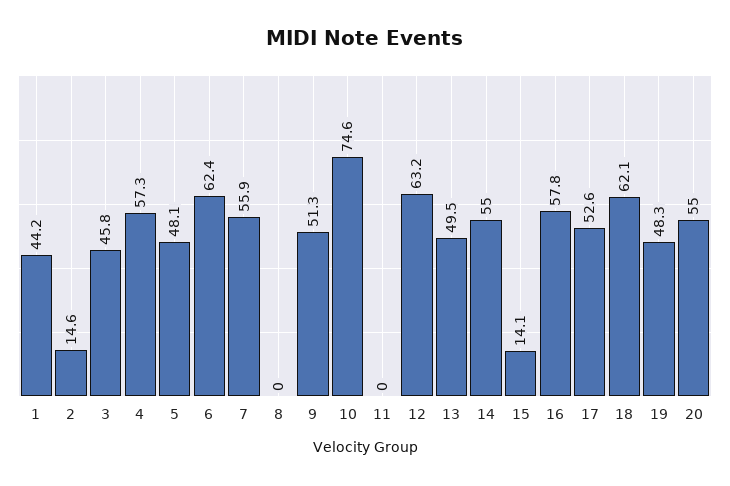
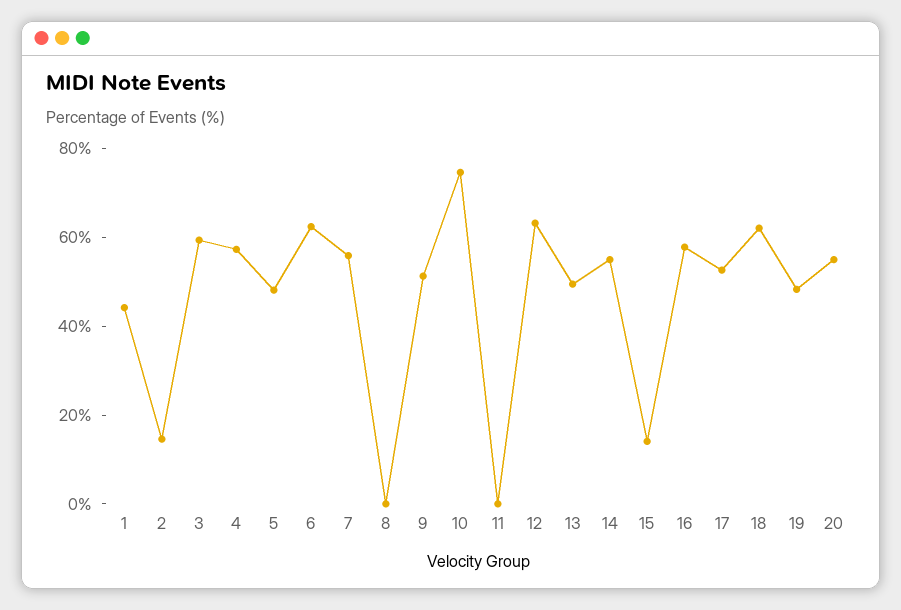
  {
    "1": 44.2,
    "2": 14.6,
-   "3": 45.8,
+   "3": 60,
    "4": 57.3,
    "5": 48.1,
    "6": 62.4,
    "7": 55.9,
    "8": 0,
    "9": 51.3,
    "10": 74.6,
    "11": 0,
    "12": 63.2,
    "13": 49.5,
    "14": 55,
    "15": 14.1,
    "16": 57.8,
    "17": 52.6,
    "18": 62.1,
    "19": 48.3,
    "20": 55
  }

